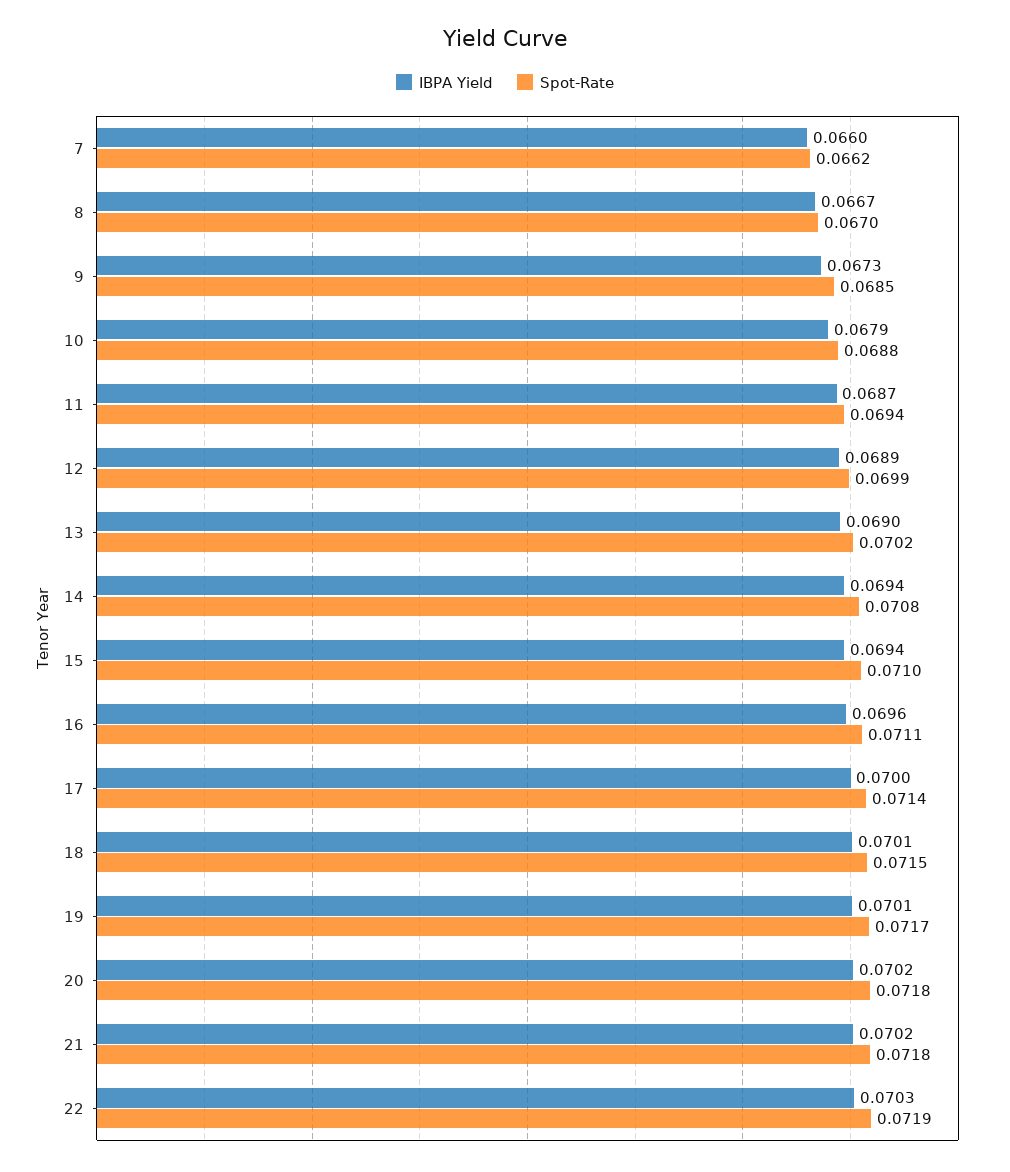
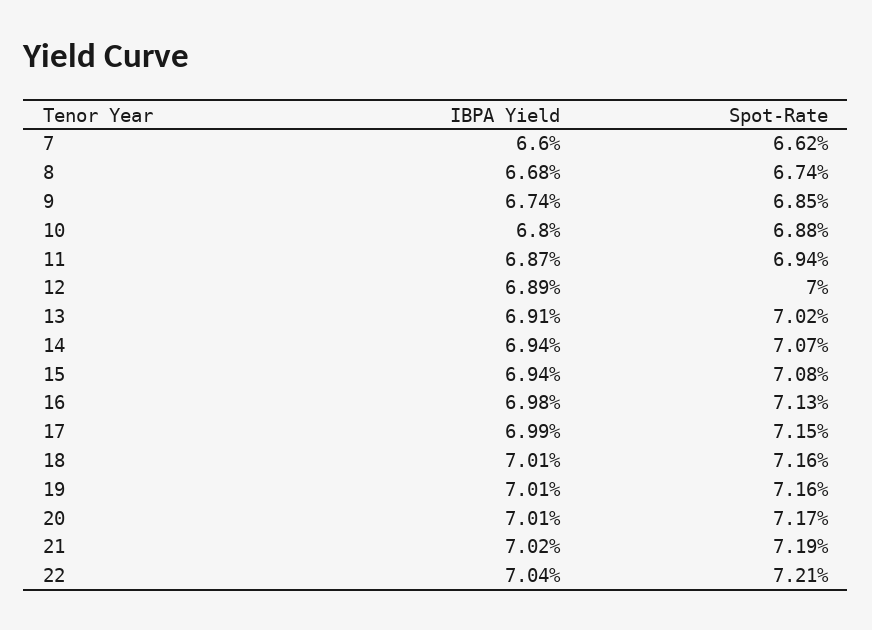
  {
    "IBPA Yield": {
      "7": 0.066,
-     "8": 0.0667,
+     "8": 0.0668,
-     "9": 0.0673,
+     "9": 0.0674,
-     "10": 0.0679,
+     "10": 0.068,
      "11": 0.0687,
      "12": 0.0689,
-     "13": 0.069,
+     "13": 0.0691,
      "14": 0.0694,
      "15": 0.0694,
-     "16": 0.0696,
+     "16": 0.0698,
-     "17": 0.07,
+     "17": 0.0699,
      "18": 0.0701,
      "19": 0.0701,
-     "20": 0.0702,
+     "20": 0.0701,
      "21": 0.0702,
-     "22": 0.0703
+     "22": 0.0704
    },
    "Spot-Rate": {
      "7": 0.0662,
-     "8": 0.067,
+     "8": 0.0674,
      "9": 0.0685,
      "10": 0.0688,
      "11": 0.0694,
-     "12": 0.0699,
+     "12": 0.07,
      "13": 0.0702,
-     "14": 0.0708,
+     "14": 0.0707,
-     "15": 0.071,
+     "15": 0.0708,
-     "16": 0.0711,
+     "16": 0.0713,
-     "17": 0.0714,
+     "17": 0.0715,
-     "18": 0.0715,
+     "18": 0.0716,
-     "19": 0.0717,
+     "19": 0.0716,
-     "20": 0.0718,
+     "20": 0.0717,
-     "21": 0.0718,
+     "21": 0.0719,
-     "22": 0.0719
+     "22": 0.0721
    }
  }

